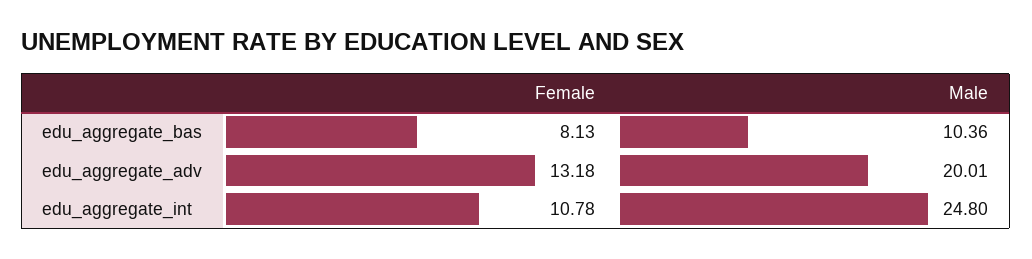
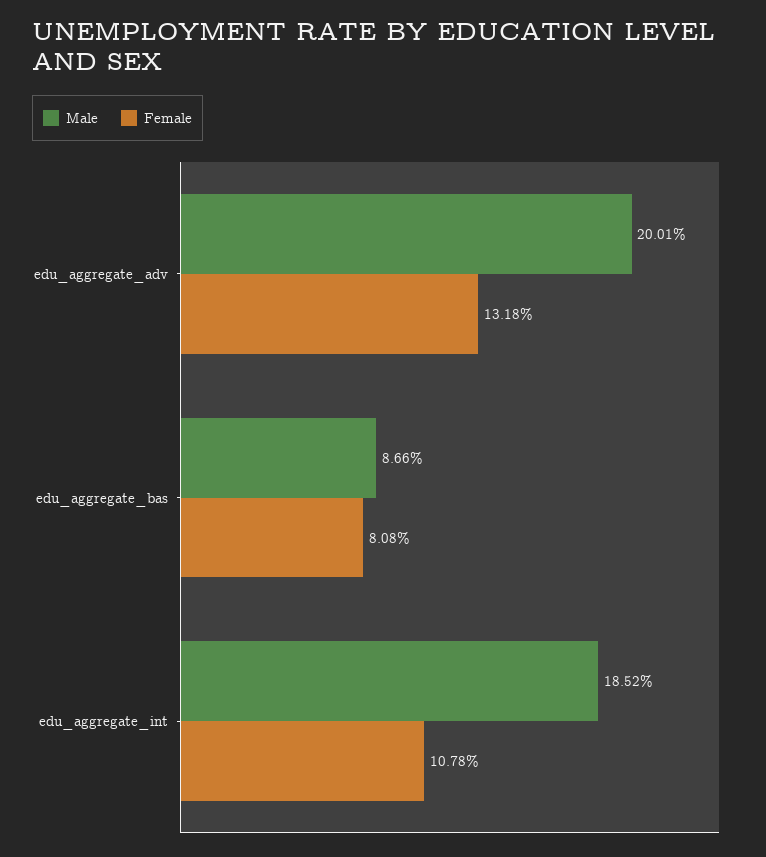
  {
    "Female": {
-     "edu_aggregate_bas": 8.13,
+     "edu_aggregate_bas": 8.08,
      "edu_aggregate_adv": 13.18,
      "edu_aggregate_int": 10.78
    },
    "Male": {
-     "edu_aggregate_bas": 10.36,
+     "edu_aggregate_bas": 8.66,
      "edu_aggregate_adv": 20.01,
-     "edu_aggregate_int": 24.8
+     "edu_aggregate_int": 18.52
    }
  }

